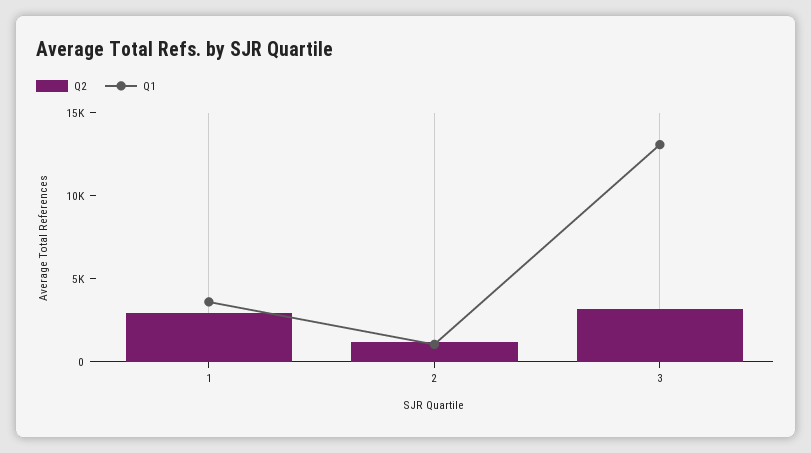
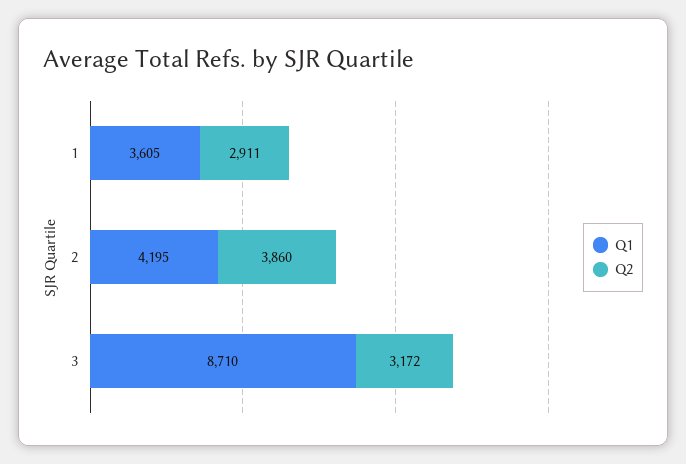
  {
    "Q2": {
      "1": 2911,
-     "2": 1000,
+     "2": 3860,
      "3": 3172
    },
    "Q1": {
      "1": 3605,
-     "2": 1000,
+     "2": 4195,
-     "3": 13000
+     "3": 8710
    }
  }

